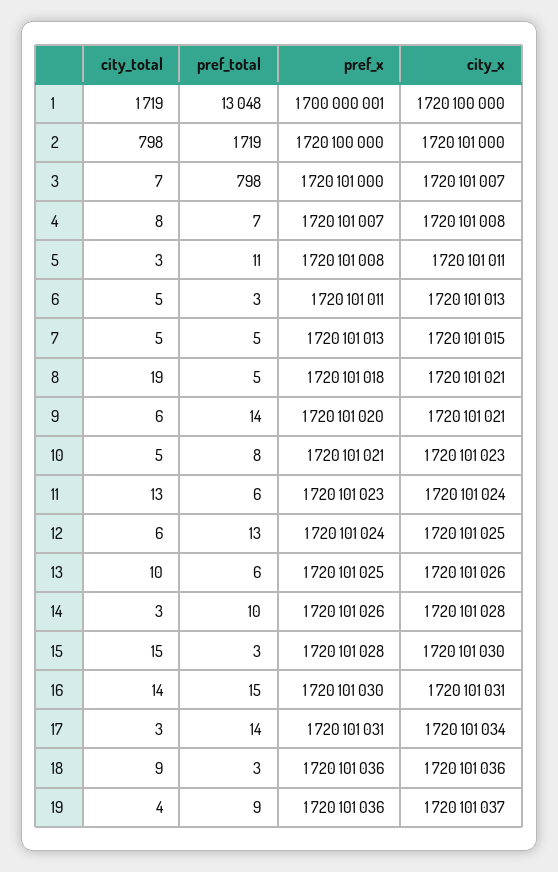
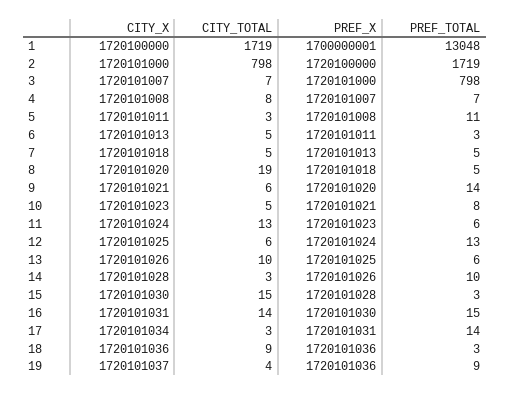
  {
    "city_total": {
      "1": 1719,
      "2": 798,
      "3": 7,
      "4": 8,
      "5": 3,
      "6": 5,
      "7": 5,
      "8": 19,
      "9": 6,
      "10": 5,
      "11": 13,
      "12": 6,
      "13": 10,
      "14": 3,
      "15": 15,
      "16": 14,
      "17": 3,
      "18": 9,
      "19": 4
    },
    "pref_total": {
      "1": 13048,
      "2": 1719,
      "3": 798,
      "4": 7,
      "5": 11,
      "6": 3,
      "7": 5,
      "8": 5,
      "9": 14,
      "10": 8,
      "11": 6,
      "12": 13,
      "13": 6,
      "14": 10,
      "15": 3,
      "16": 15,
      "17": 14,
      "18": 3,
      "19": 9
    },
    "pref_x": {
      "1": 1700000001,
      "2": 1720100000,
      "3": 1720101000,
      "4": 1720101007,
      "5": 1720101008,
      "6": 1720101011,
      "7": 1720101013,
      "8": 1720101018,
      "9": 1720101020,
      "10": 1720101021,
      "11": 1720101023,
      "12": 1720101024,
      "13": 1720101025,
      "14": 1720101026,
      "15": 1720101028,
      "16": 1720101030,
      "17": 1720101031,
      "18": 1720101036,
      "19": 1720101036
    },
    "city_x": {
      "1": 1720100000,
      "2": 1720101000,
      "3": 1720101007,
      "4": 1720101008,
      "5": 1720101011,
      "6": 1720101013,
-     "7": 1720101015,
+     "7": 1720101018,
-     "8": 1720101021,
+     "8": 1720101020,
      "9": 1720101021,
      "10": 1720101023,
      "11": 1720101024,
      "12": 1720101025,
      "13": 1720101026,
      "14": 1720101028,
      "15": 1720101030,
      "16": 1720101031,
      "17": 1720101034,
      "18": 1720101036,
      "19": 1720101037
    }
  }

